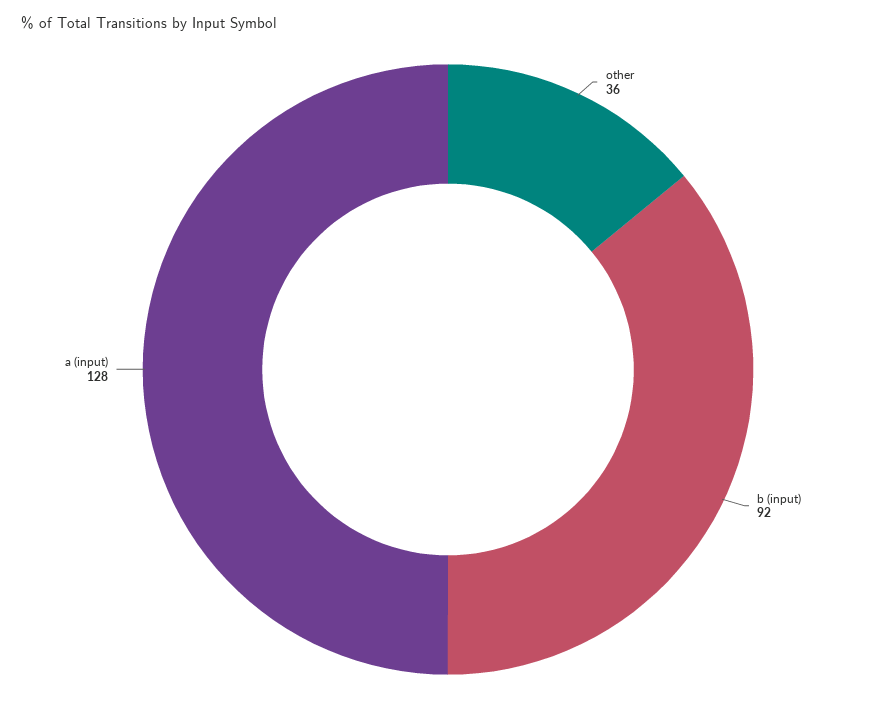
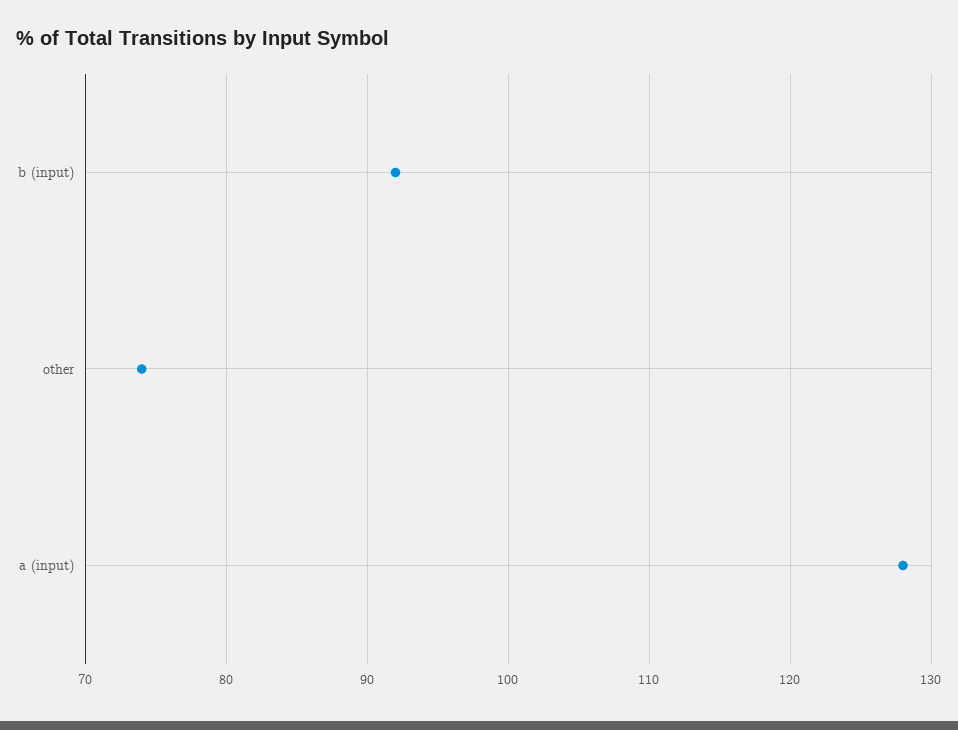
  {
-   "other": 36,
+   "other": 74,
    "b (input)": 92,
    "a (input)": 128
  }

